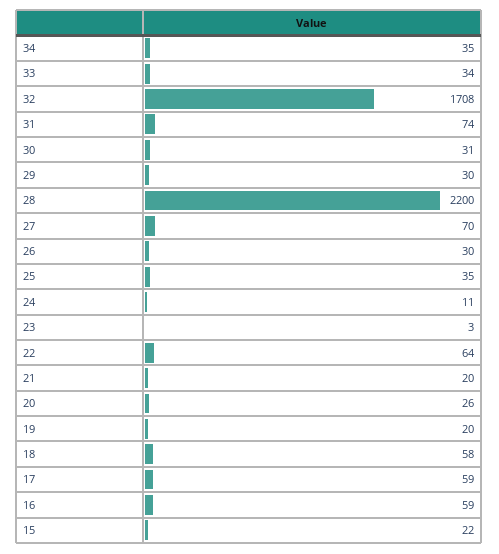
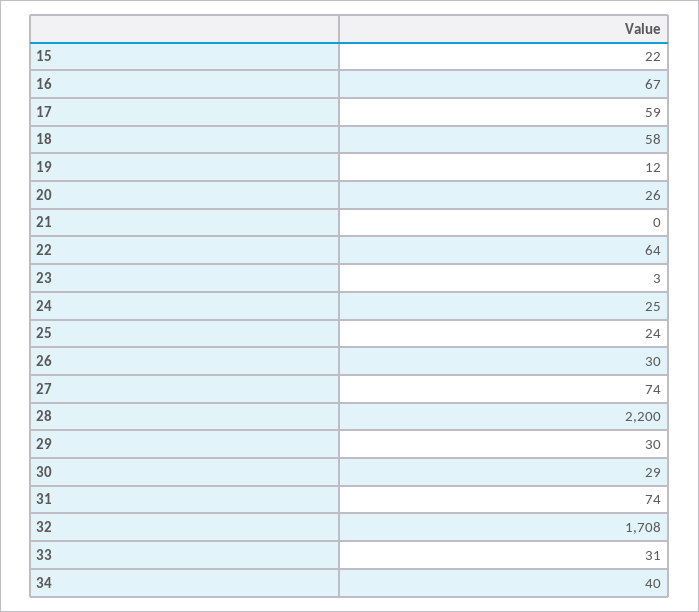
  {
-   "34": 35,
+   "34": 40,
-   "33": 34,
+   "33": 31,
    "32": 1708,
    "31": 74,
-   "30": 31,
+   "30": 29,
    "29": 30,
    "28": 2200,
-   "27": 70,
+   "27": 74,
    "26": 30,
-   "25": 35,
+   "25": 24,
-   "24": 11,
+   "24": 25,
    "23": 3,
    "22": 64,
-   "21": 20,
+   "21": 0,
    "20": 26,
-   "19": 20,
+   "19": 12,
    "18": 58,
    "17": 59,
-   "16": 59,
+   "16": 67,
    "15": 22
  }

